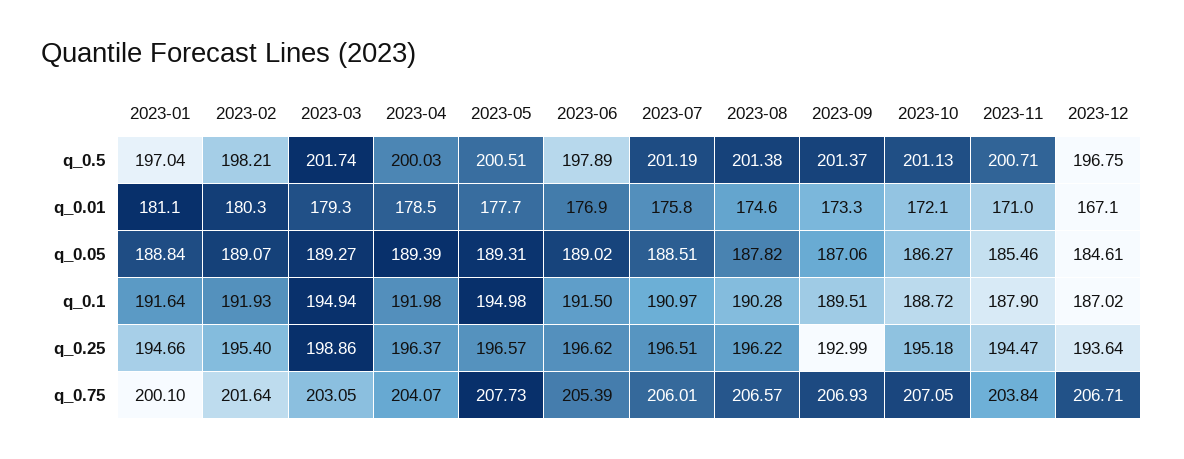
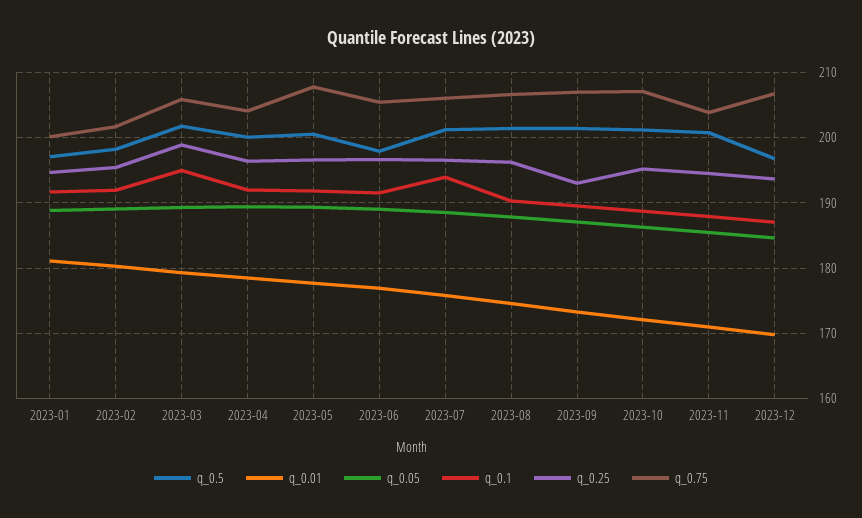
  {
    "q_0.5": {
      "2023-01": 197.04,
      "2023-02": 198.21,
      "2023-03": 201.74,
      "2023-04": 200.03,
      "2023-05": 200.51,
      "2023-06": 197.89,
      "2023-07": 201.19,
      "2023-08": 201.38,
      "2023-09": 201.37,
      "2023-10": 201.13,
      "2023-11": 200.71,
      "2023-12": 196.75
    },
    "q_0.01": {
      "2023-01": 181.1,
      "2023-02": 180.3,
      "2023-03": 179.3,
      "2023-04": 178.5,
      "2023-05": 177.7,
      "2023-06": 176.9,
      "2023-07": 175.8,
      "2023-08": 174.6,
      "2023-09": 173.3,
      "2023-10": 172.1,
      "2023-11": 171,
-     "2023-12": 167.1
+     "2023-12": 170
    },
    "q_0.05": {
      "2023-01": 188.84,
      "2023-02": 189.07,
      "2023-03": 189.27,
      "2023-04": 189.39,
      "2023-05": 189.31,
      "2023-06": 189.02,
      "2023-07": 188.51,
      "2023-08": 187.82,
      "2023-09": 187.06,
      "2023-10": 186.27,
      "2023-11": 185.46,
      "2023-12": 184.61
    },
    "q_0.1": {
      "2023-01": 191.64,
      "2023-02": 191.93,
      "2023-03": 194.94,
      "2023-04": 191.98,
-     "2023-05": 194.98,
+     "2023-05": 192,
      "2023-06": 191.5,
-     "2023-07": 190.97,
+     "2023-07": 194,
      "2023-08": 190.28,
      "2023-09": 189.51,
      "2023-10": 188.72,
      "2023-11": 187.9,
      "2023-12": 187.02
    },
    "q_0.25": {
      "2023-01": 194.66,
      "2023-02": 195.4,
      "2023-03": 198.86,
      "2023-04": 196.37,
      "2023-05": 196.57,
      "2023-06": 196.62,
      "2023-07": 196.51,
      "2023-08": 196.22,
      "2023-09": 192.99,
      "2023-10": 195.18,
      "2023-11": 194.47,
      "2023-12": 193.64
    },
    "q_0.75": {
      "2023-01": 200.1,
      "2023-02": 201.64,
-     "2023-03": 203.05,
+     "2023-03": 206,
      "2023-04": 204.07,
      "2023-05": 207.73,
      "2023-06": 205.39,
      "2023-07": 206.01,
      "2023-08": 206.57,
      "2023-09": 206.93,
      "2023-10": 207.05,
      "2023-11": 203.84,
      "2023-12": 206.71
    }
  }

